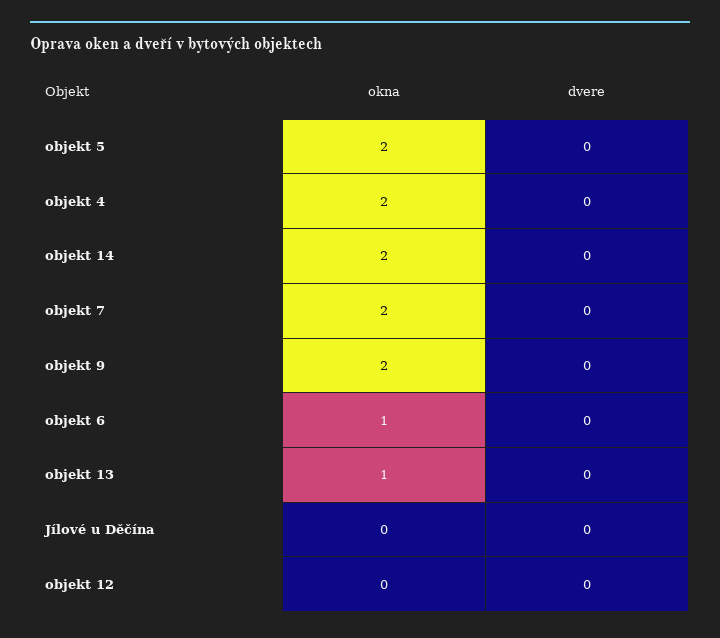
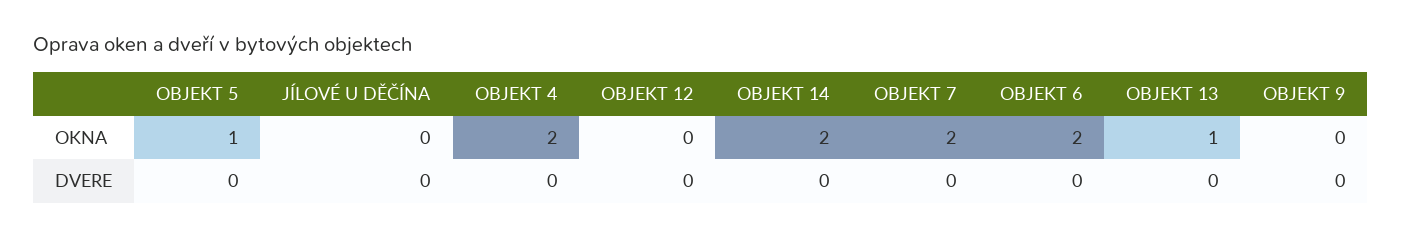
  {
    "okna": {
-     "objekt 5": 2,
+     "objekt 5": 1,
      "objekt 4": 2,
      "objekt 14": 2,
      "objekt 7": 2,
-     "objekt 9": 2,
+     "objekt 9": 0,
-     "objekt 6": 1,
+     "objekt 6": 2,
      "objekt 13": 1,
      "Jílové u Děčína": 0,
      "objekt 12": 0
    },
    "dvere": {
      "objekt 5": 0,
      "objekt 4": 0,
      "objekt 14": 0,
      "objekt 7": 0,
      "objekt 9": 0,
      "objekt 6": 0,
      "objekt 13": 0,
      "Jílové u Děčína": 0,
      "objekt 12": 0
    }
  }

